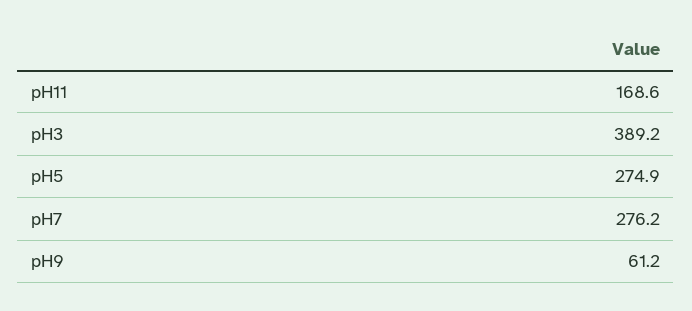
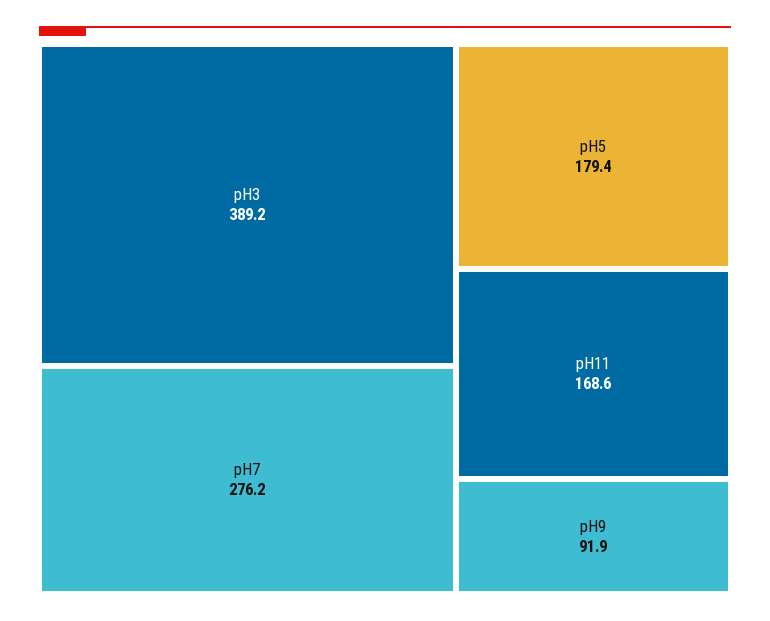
  {
    "pH11": 168.6,
    "pH3": 389.2,
-   "pH5": 274.9,
+   "pH5": 179.4,
    "pH7": 276.2,
-   "pH9": 61.2
+   "pH9": 91.9
  }

